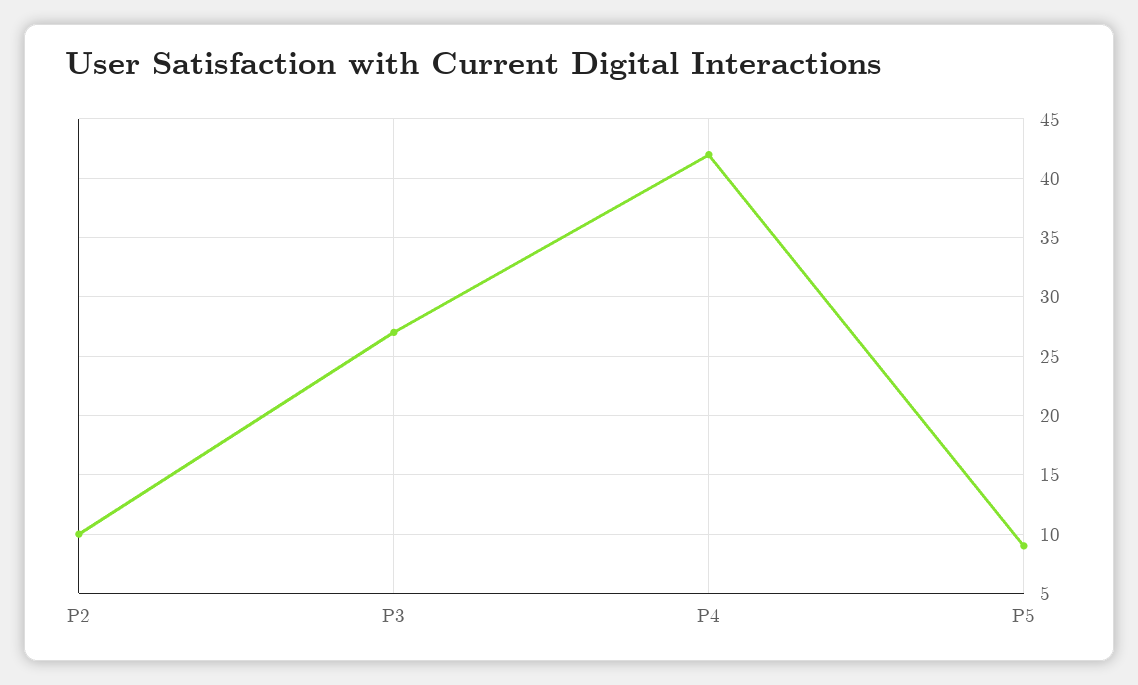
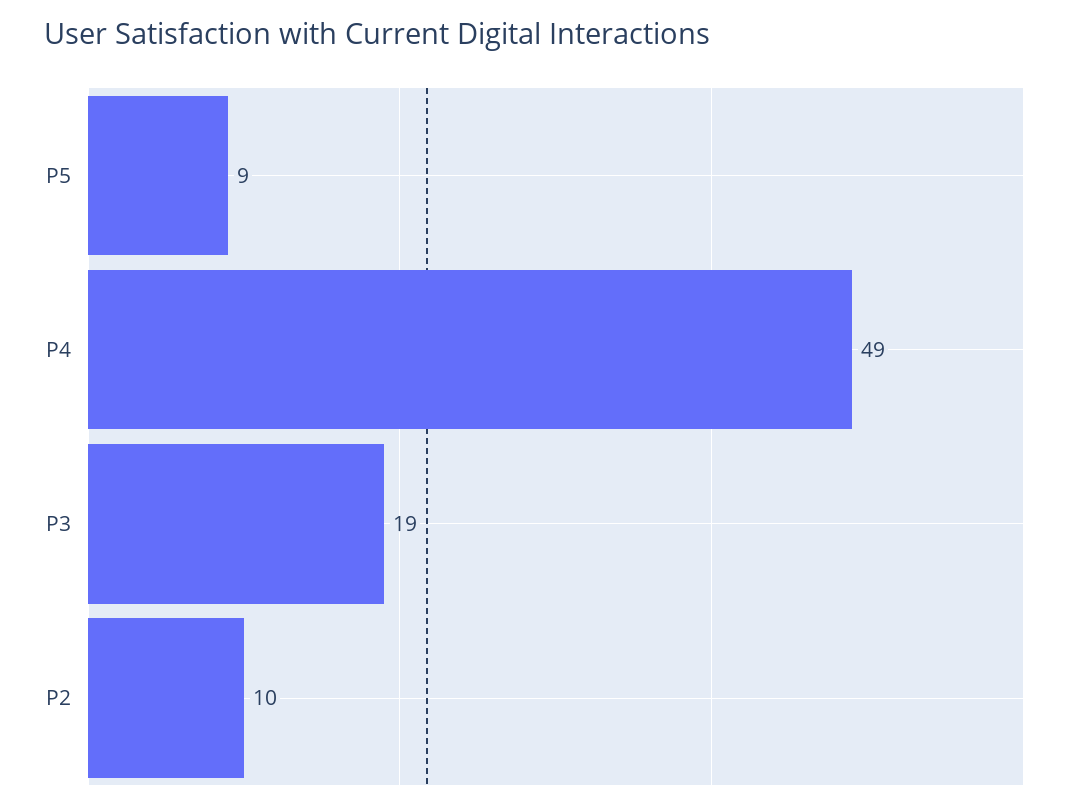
  {
    "P2": 10,
-   "P3": 27,
+   "P3": 19,
-   "P4": 42,
+   "P4": 49,
    "P5": 9
  }

